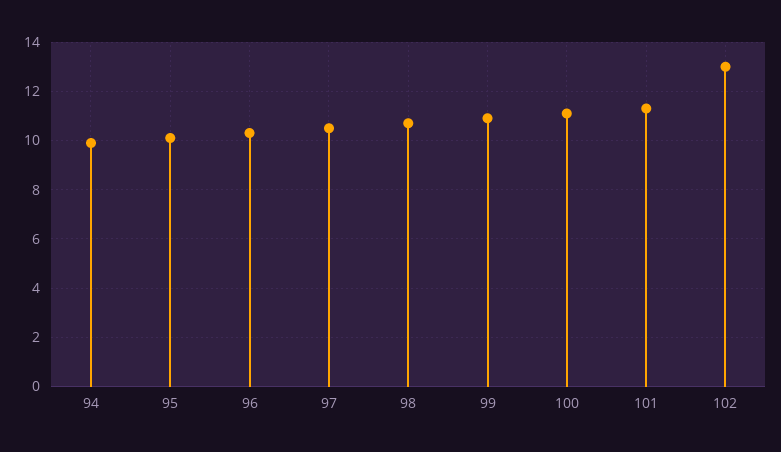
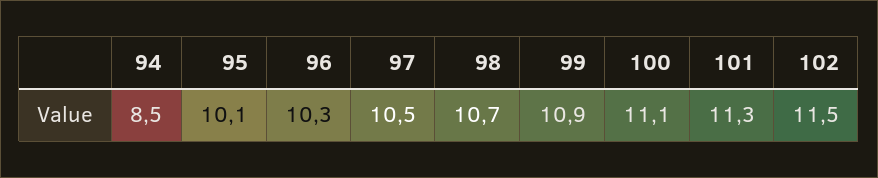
  {
-   "94": 10,
+   "94": 8.5,
    "95": 10.1,
    "96": 10.3,
    "97": 10.5,
    "98": 10.7,
    "99": 10.9,
    "100": 11.1,
    "101": 11.3,
-   "102": 13
+   "102": 11.5
  }

